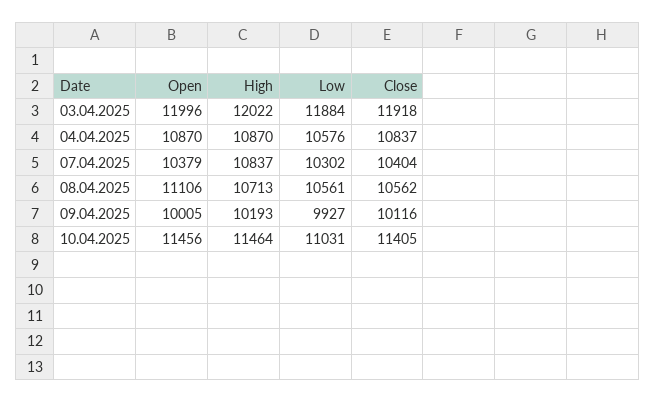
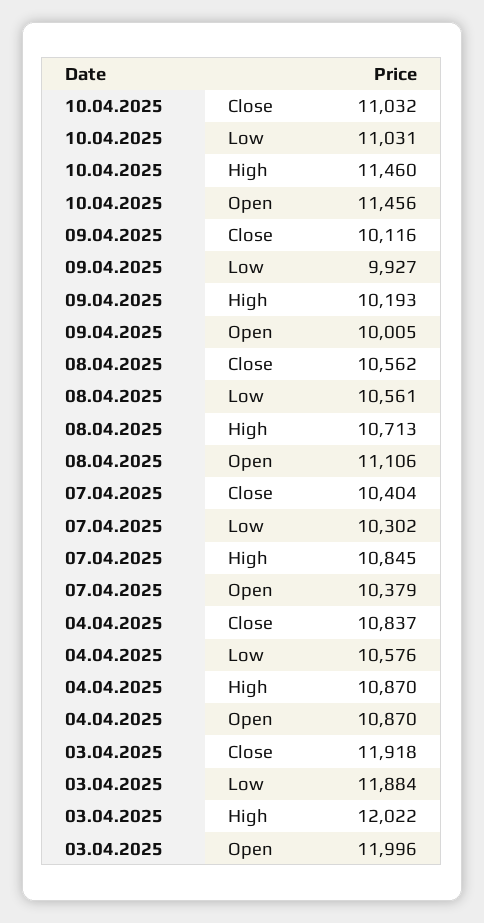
  {
    "Open": {
      "03.04.2025": 11996,
      "04.04.2025": 10870,
      "07.04.2025": 10379,
      "08.04.2025": 11106,
      "09.04.2025": 10005,
      "10.04.2025": 11456
    },
    "High": {
      "03.04.2025": 12022,
      "04.04.2025": 10870,
-     "07.04.2025": 10837,
+     "07.04.2025": 10845,
      "08.04.2025": 10713,
      "09.04.2025": 10193,
-     "10.04.2025": 11464
+     "10.04.2025": 11460
    },
    "Low": {
      "03.04.2025": 11884,
      "04.04.2025": 10576,
      "07.04.2025": 10302,
      "08.04.2025": 10561,
      "09.04.2025": 9927,
      "10.04.2025": 11031
    },
    "Close": {
      "03.04.2025": 11918,
      "04.04.2025": 10837,
      "07.04.2025": 10404,
      "08.04.2025": 10562,
      "09.04.2025": 10116,
-     "10.04.2025": 11405
+     "10.04.2025": 11032
    }
  }

